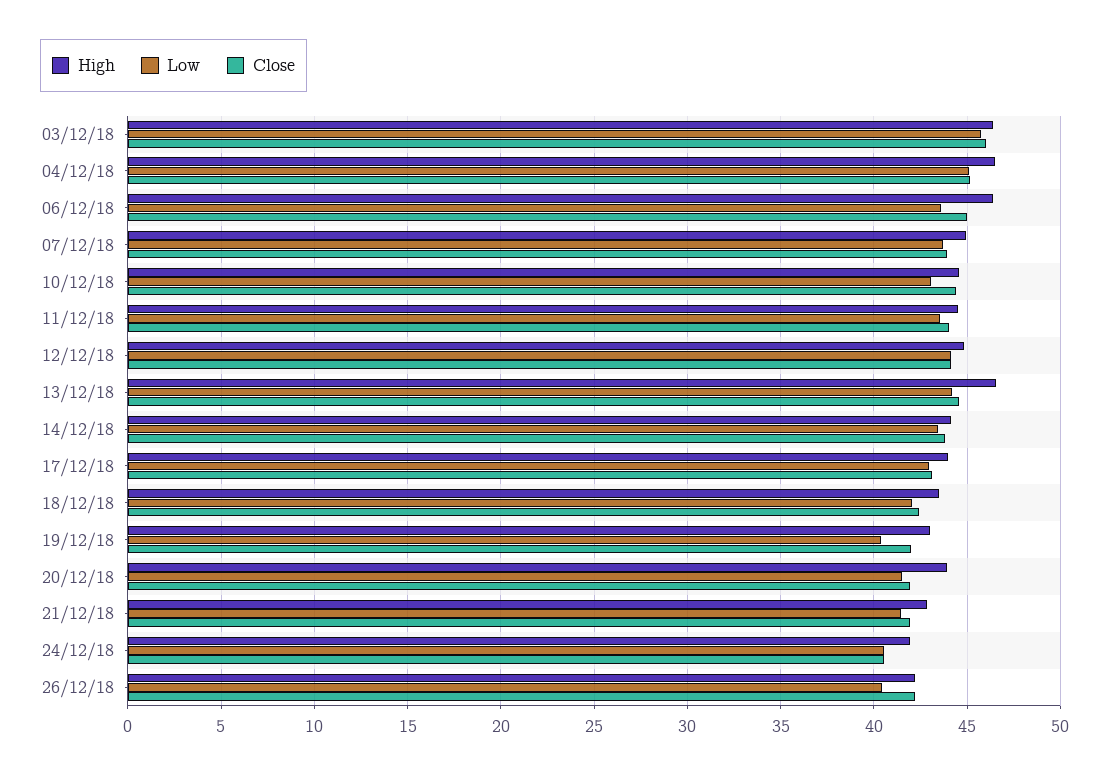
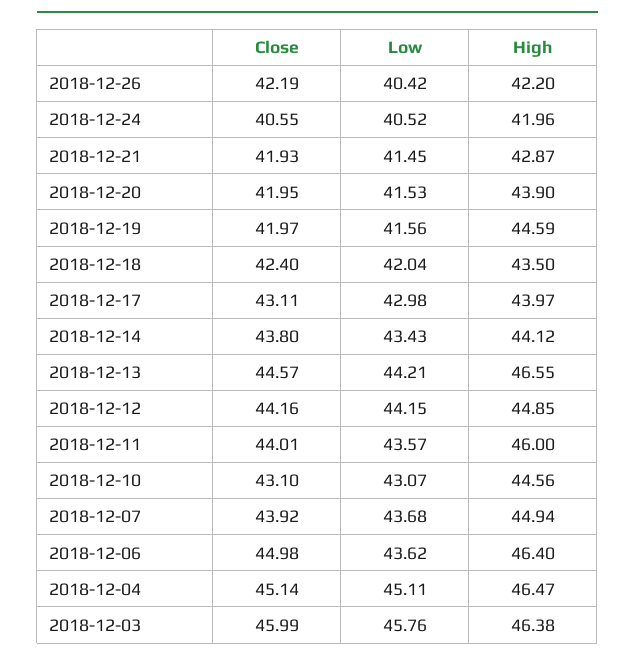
  {
    "High": {
      "03/12/18": 46.38,
      "04/12/18": 46.47,
      "06/12/18": 46.4,
      "07/12/18": 44.94,
      "10/12/18": 44.56,
-     "11/12/18": 44.5,
+     "11/12/18": 46,
      "12/12/18": 44.85,
      "13/12/18": 46.55,
      "14/12/18": 44.12,
      "17/12/18": 43.97,
      "18/12/18": 43.5,
-     "19/12/18": 43,
+     "19/12/18": 44.59,
      "20/12/18": 43.9,
      "21/12/18": 42.87,
      "24/12/18": 41.96,
      "26/12/18": 42.2
    },
    "Low": {
      "03/12/18": 45.76,
      "04/12/18": 45.11,
      "06/12/18": 43.62,
      "07/12/18": 43.68,
      "10/12/18": 43.07,
      "11/12/18": 43.57,
      "12/12/18": 44.15,
      "13/12/18": 44.21,
      "14/12/18": 43.43,
      "17/12/18": 42.98,
      "18/12/18": 42.04,
-     "19/12/18": 40.5,
+     "19/12/18": 41.56,
      "20/12/18": 41.53,
      "21/12/18": 41.45,
      "24/12/18": 40.52,
      "26/12/18": 40.42
    },
    "Close": {
      "03/12/18": 45.99,
      "04/12/18": 45.14,
      "06/12/18": 44.98,
      "07/12/18": 43.92,
-     "10/12/18": 44.5,
+     "10/12/18": 43.1,
      "11/12/18": 44.01,
      "12/12/18": 44.16,
      "13/12/18": 44.57,
      "14/12/18": 43.8,
      "17/12/18": 43.11,
      "18/12/18": 42.4,
      "19/12/18": 41.97,
      "20/12/18": 41.95,
      "21/12/18": 41.93,
      "24/12/18": 40.55,
      "26/12/18": 42.19
    }
  }

